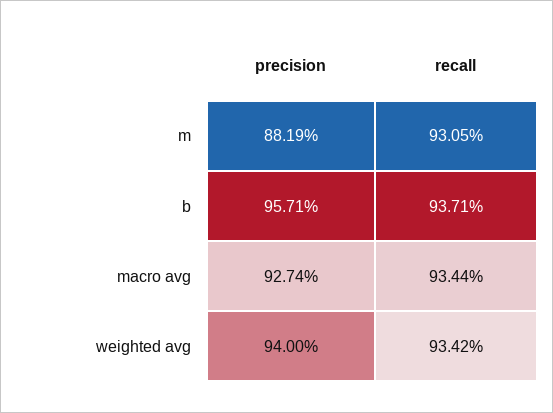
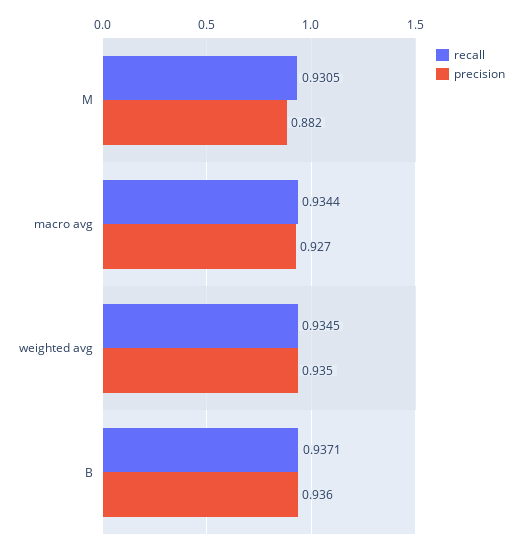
  {
    "precision": {
      "m": 0.8819,
-     "b": 0.9571,
+     "b": 0.936,
      "macro avg": 0.9274,
-     "weighted avg": 0.94
+     "weighted avg": 0.935
    },
    "recall": {
      "m": 0.9305,
      "b": 0.9371,
      "macro avg": 0.9344,
-     "weighted avg": 0.9342
+     "weighted avg": 0.9345
    }
  }

